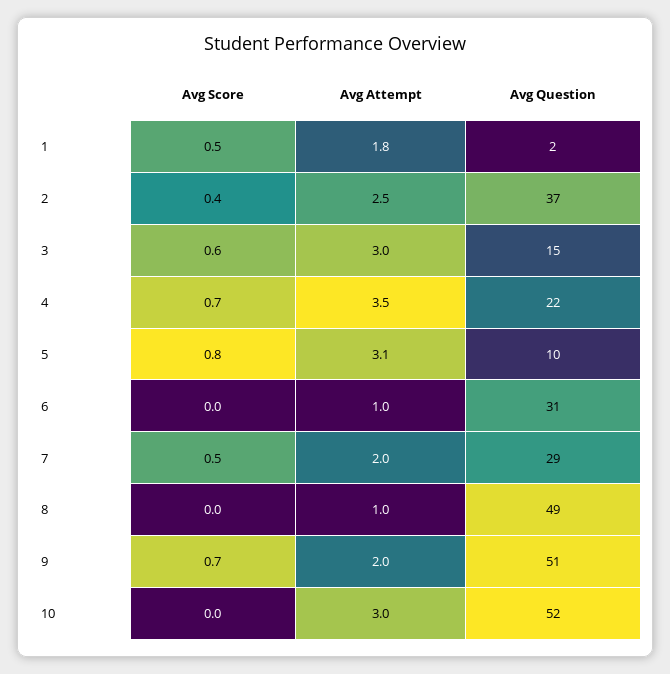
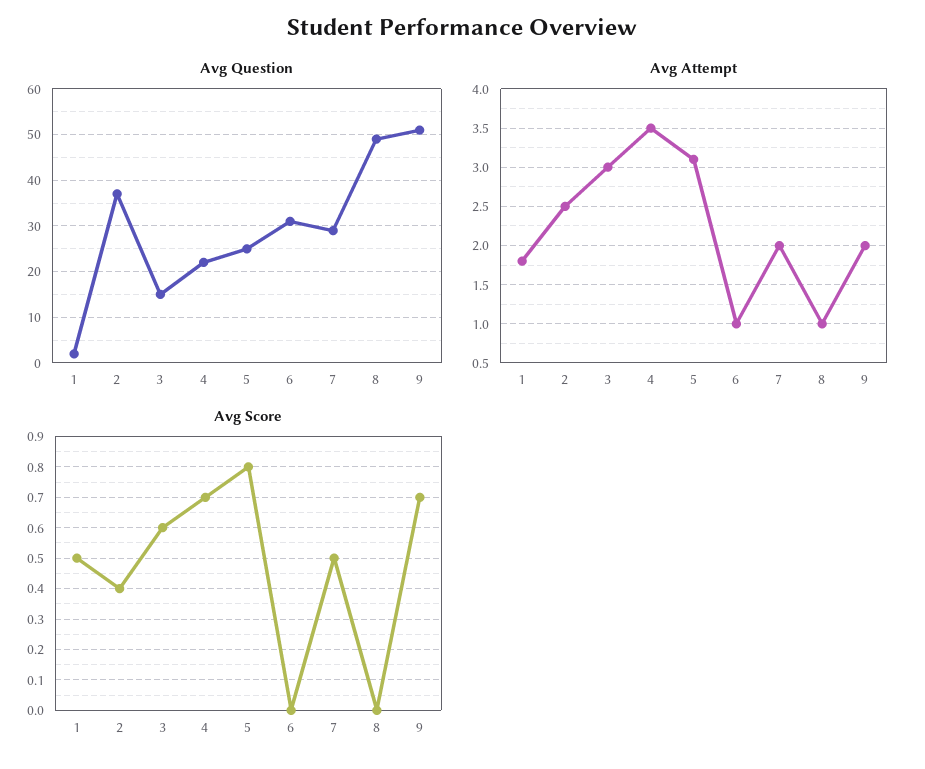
  {
    "Avg Score": {
      "1": 0.5,
      "2": 0.4,
      "3": 0.6,
      "4": 0.7,
      "5": 0.8,
      "6": 0,
      "7": 0.5,
      "8": 0,
-     "9": 0.7,
+     "9": 0.7
-     "10": 0
    },
    "Avg Attempt": {
      "1": 1.8,
      "2": 2.5,
      "3": 3,
      "4": 3.5,
      "5": 3.1,
      "6": 1,
      "7": 2,
      "8": 1,
-     "9": 2,
+     "9": 2
-     "10": 3
    },
    "Avg Question": {
      "1": 2,
      "2": 37,
      "3": 15,
      "4": 22,
-     "5": 10,
+     "5": 25,
      "6": 31,
      "7": 29,
      "8": 49,
-     "9": 51,
+     "9": 51
-     "10": 52
    }
  }

